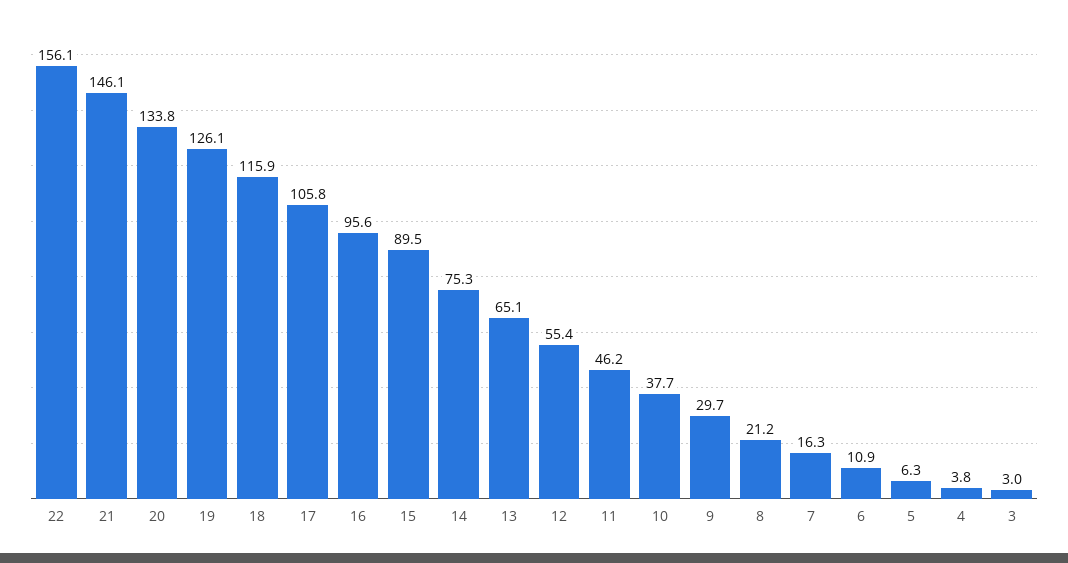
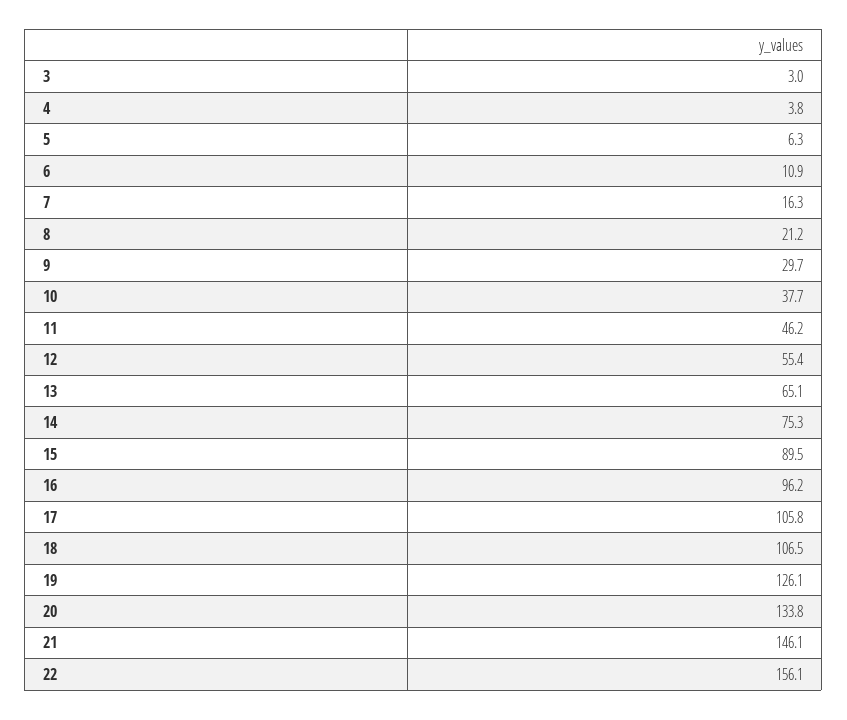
  {
    "22": 156.1,
    "21": 146.1,
    "20": 133.8,
    "19": 126.1,
-   "18": 115.9,
+   "18": 106.5,
    "17": 105.8,
-   "16": 95.6,
+   "16": 96.2,
    "15": 89.5,
    "14": 75.3,
    "13": 65.1,
    "12": 55.4,
    "11": 46.2,
    "10": 37.7,
    "9": 29.7,
    "8": 21.2,
    "7": 16.3,
    "6": 10.9,
    "5": 6.3,
    "4": 3.8,
    "3": 3
  }

